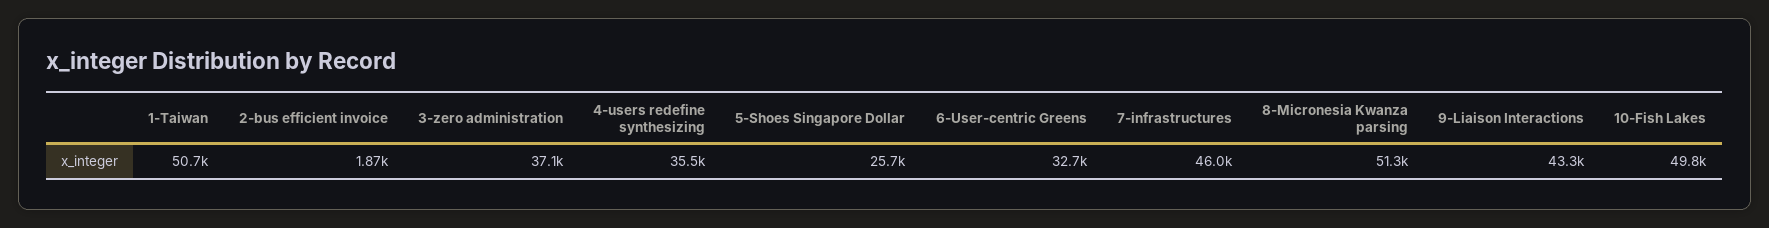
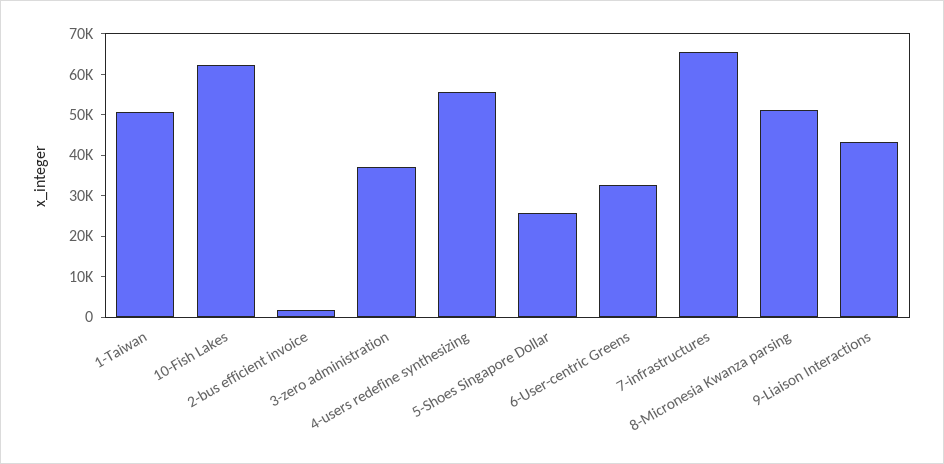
  {
    "1-Taiwan": 50700,
    "2-bus efficient invoice": 1870,
    "3-zero administration": 37100,
-   "4-users redefine synthesizing": 35500,
+   "4-users redefine synthesizing": 56000,
    "5-Shoes Singapore Dollar": 25700,
    "6-User-centric Greens": 32700,
-   "7-infrastructures": 46000,
+   "7-infrastructures": 66000,
    "8-Micronesia Kwanza parsing": 51300,
    "9-Liaison Interactions": 43300,
-   "10-Fish Lakes": 49800
+   "10-Fish Lakes": 62000
  }

